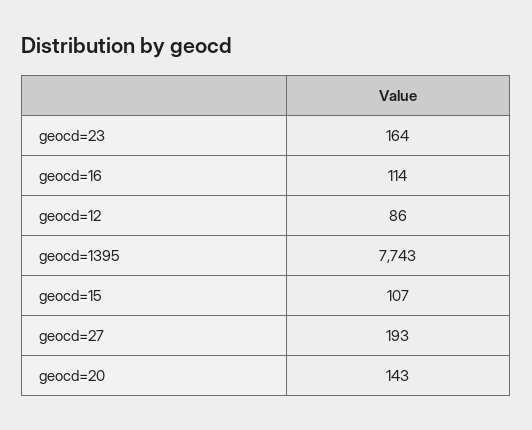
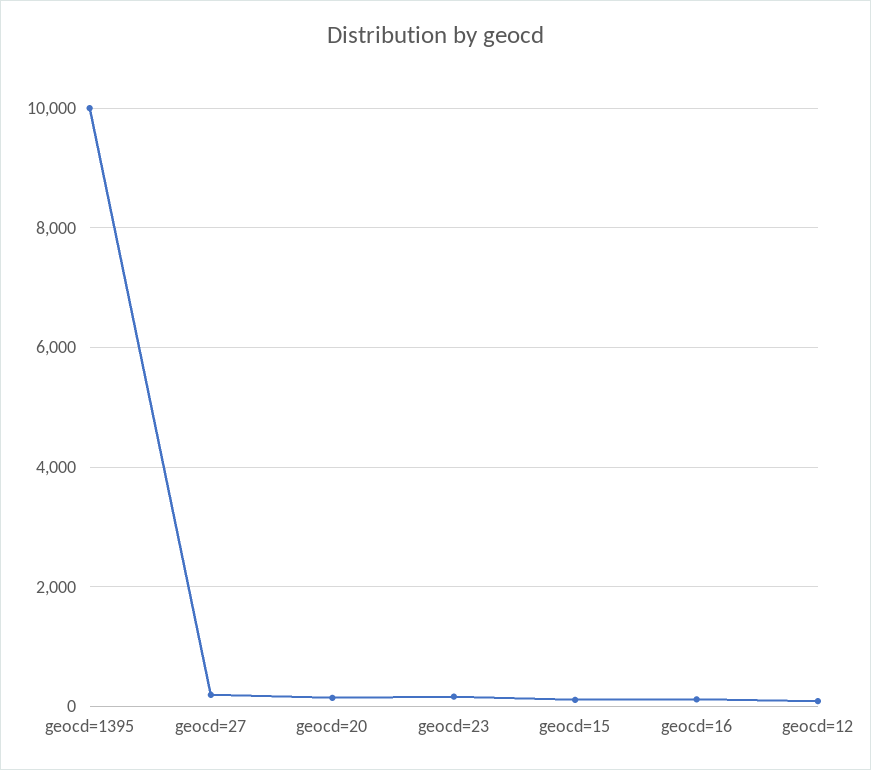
  {
    "geocd=23": 164,
    "geocd=16": 114,
    "geocd=12": 86,
-   "geocd=1395": 7743,
+   "geocd=1395": 10000,
    "geocd=15": 107,
    "geocd=27": 193,
    "geocd=20": 143
  }

